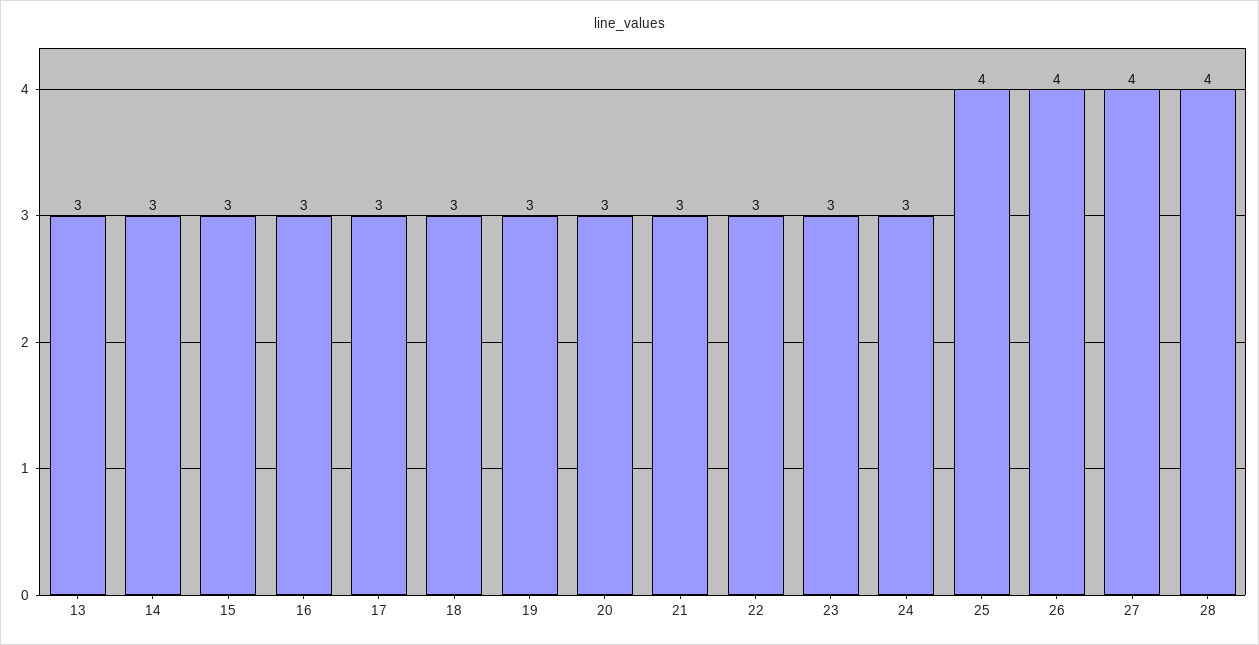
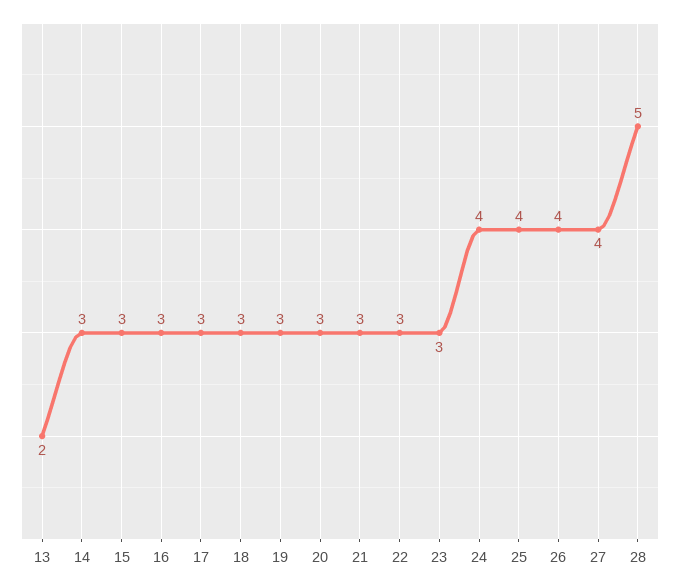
  {
-   "13": 3,
+   "13": 2,
    "14": 3,
    "15": 3,
    "16": 3,
    "17": 3,
    "18": 3,
    "19": 3,
    "20": 3,
    "21": 3,
    "22": 3,
    "23": 3,
-   "24": 3,
+   "24": 4,
    "25": 4,
    "26": 4,
    "27": 4,
-   "28": 4
+   "28": 5
  }

